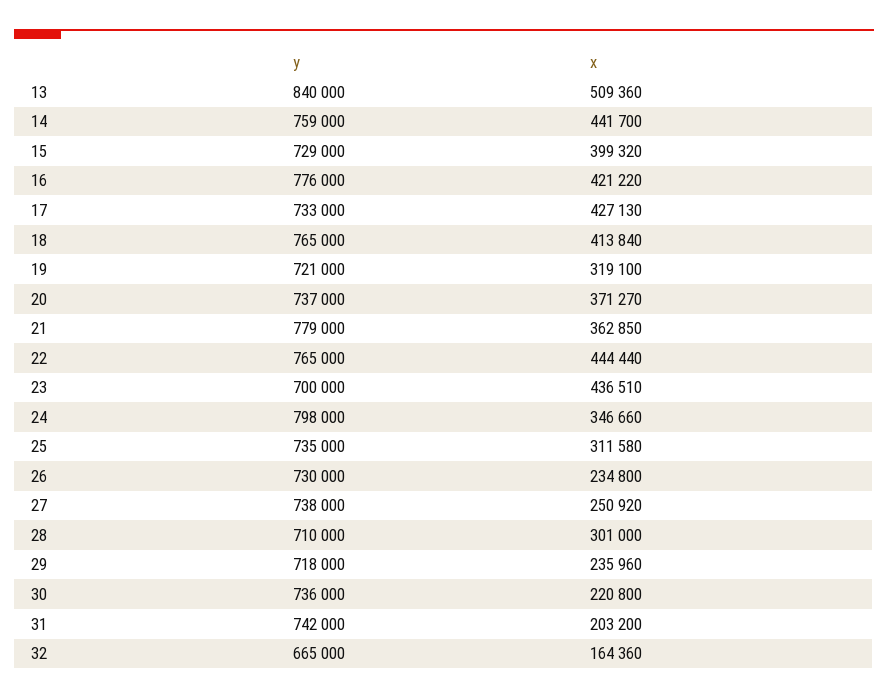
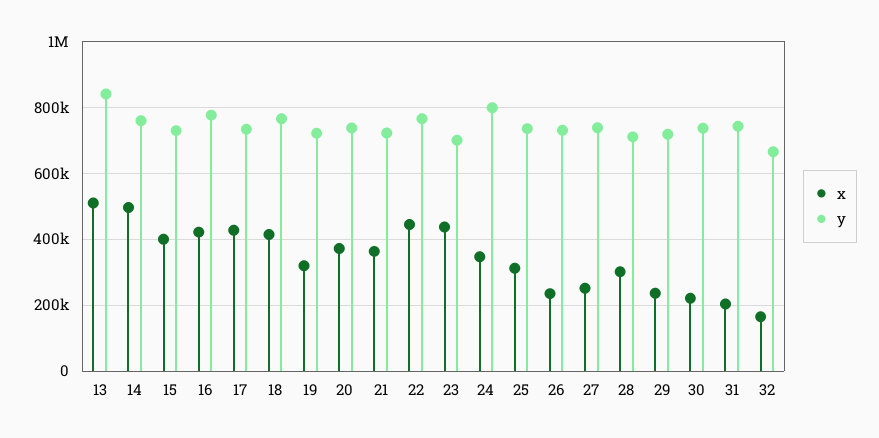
  {
    "y": {
      "13": 840000,
      "14": 759000,
      "15": 729000,
      "16": 776000,
      "17": 733000,
      "18": 765000,
      "19": 721000,
      "20": 737000,
-     "21": 779000,
+     "21": 720000,
      "22": 765000,
      "23": 700000,
      "24": 798000,
      "25": 735000,
      "26": 730000,
      "27": 738000,
      "28": 710000,
      "29": 718000,
      "30": 736000,
      "31": 742000,
      "32": 665000
    },
    "x": {
      "13": 509360,
-     "14": 441700,
+     "14": 500000,
      "15": 399320,
      "16": 421220,
      "17": 427130,
      "18": 413840,
      "19": 319100,
      "20": 371270,
      "21": 362850,
      "22": 444440,
      "23": 436510,
      "24": 346660,
      "25": 311580,
      "26": 234800,
      "27": 250920,
      "28": 301000,
      "29": 235960,
      "30": 220800,
      "31": 203200,
      "32": 164360
    }
  }

